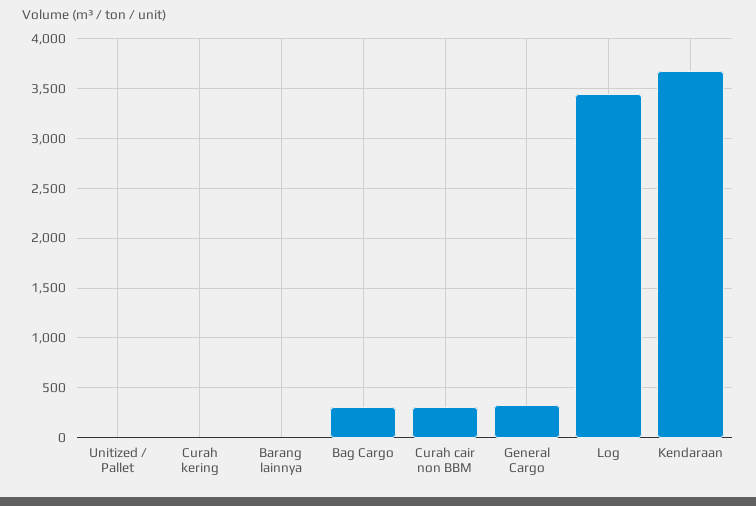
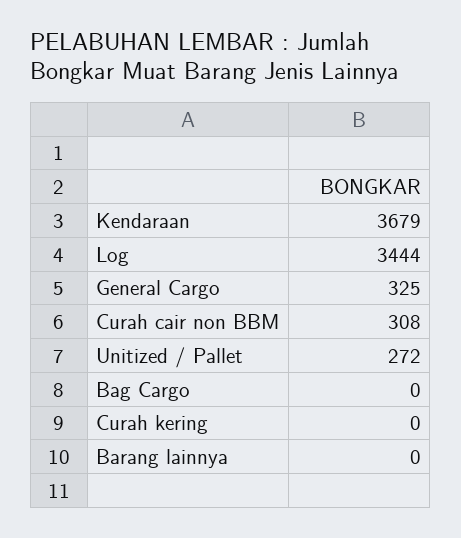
  {
-   "Unitized / Pallet": 0,
+   "Unitized / Pallet": 272,
    "Curah kering": 0,
    "Barang lainnya": 0,
-   "Bag Cargo": 300,
+   "Bag Cargo": 0,
    "Curah cair non BBM": 308,
    "General Cargo": 325,
    "Log": 3444,
    "Kendaraan": 3679
  }

